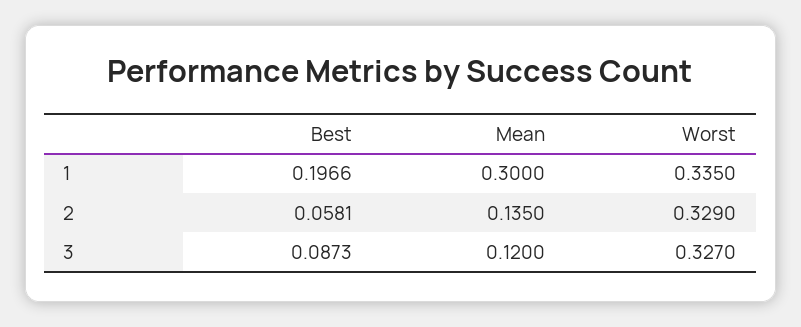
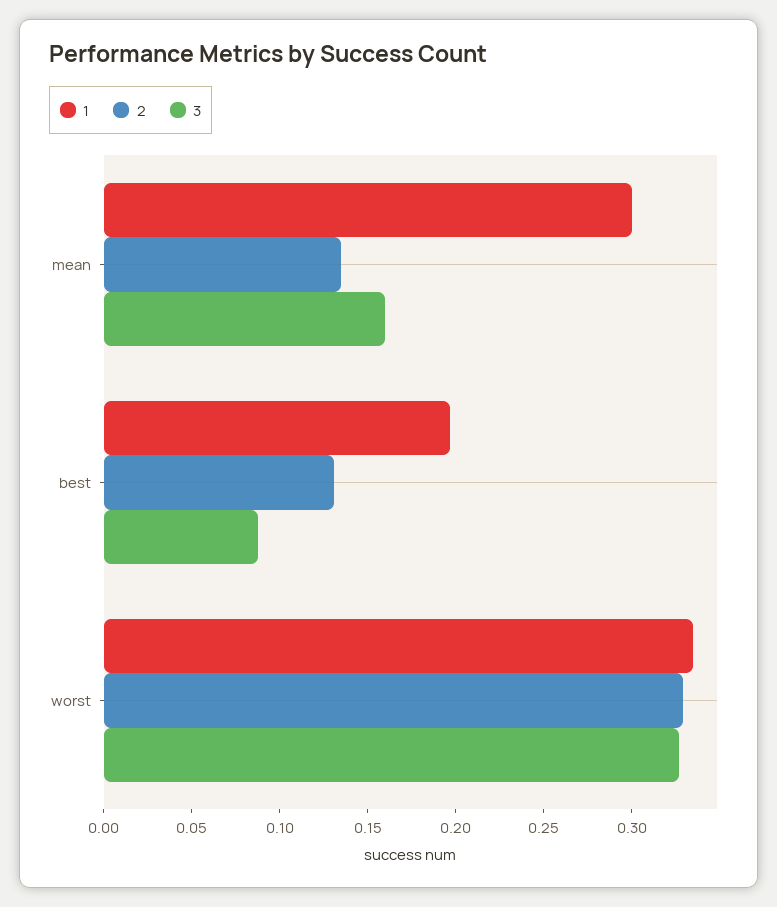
  {
    "1": {
      "Best": 0.1966,
      "Mean": 0.3,
      "Worst": 0.335
    },
    "2": {
-     "Best": 0.0581,
+     "Best": 0.13,
      "Mean": 0.135,
      "Worst": 0.329
    },
    "3": {
      "Best": 0.0873,
-     "Mean": 0.12,
+     "Mean": 0.16,
      "Worst": 0.327
    }
  }

